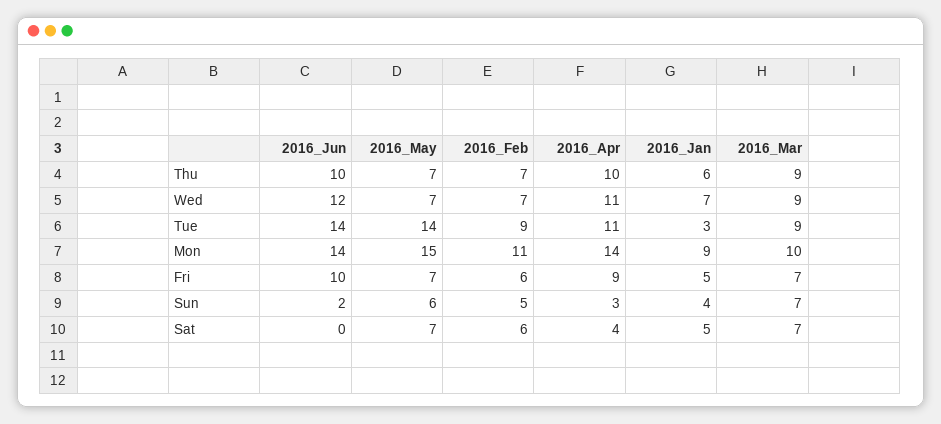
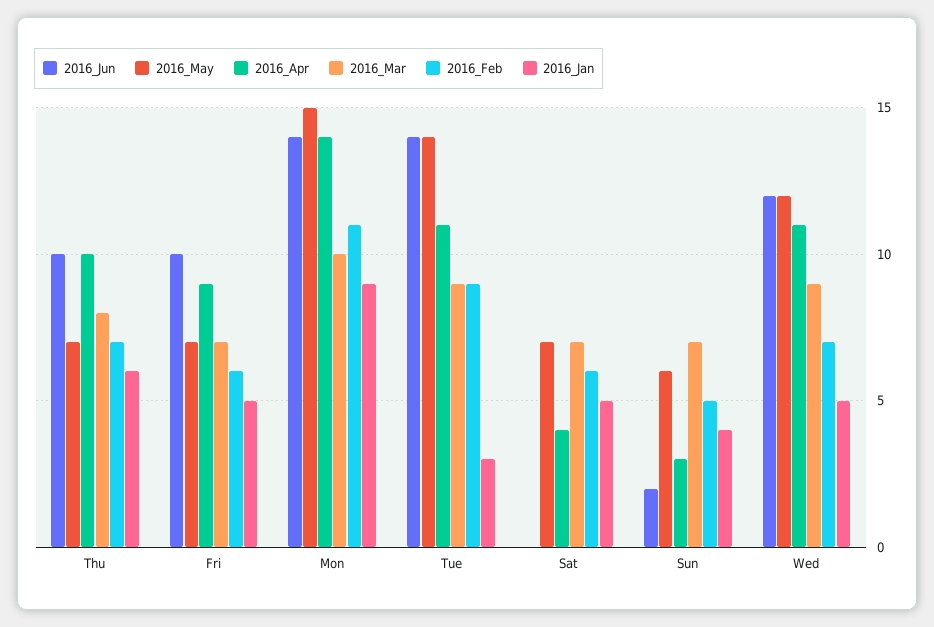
  {
    "2016_Jun": {
      "Thu": 10,
      "Wed": 12,
      "Tue": 14,
      "Mon": 14,
      "Fri": 10,
      "Sun": 2,
      "Sat": 0
    },
    "2016_May": {
      "Thu": 7,
-     "Wed": 7,
+     "Wed": 12,
      "Tue": 14,
      "Mon": 15,
      "Fri": 7,
      "Sun": 6,
      "Sat": 7
    },
    "2016_Feb": {
      "Thu": 7,
      "Wed": 7,
      "Tue": 9,
      "Mon": 11,
      "Fri": 6,
      "Sun": 5,
      "Sat": 6
    },
    "2016_Apr": {
      "Thu": 10,
      "Wed": 11,
      "Tue": 11,
      "Mon": 14,
      "Fri": 9,
      "Sun": 3,
      "Sat": 4
    },
    "2016_Jan": {
      "Thu": 6,
-     "Wed": 7,
+     "Wed": 5,
      "Tue": 3,
      "Mon": 9,
      "Fri": 5,
      "Sun": 4,
      "Sat": 5
    },
    "2016_Mar": {
-     "Thu": 9,
+     "Thu": 8,
      "Wed": 9,
      "Tue": 9,
      "Mon": 10,
      "Fri": 7,
      "Sun": 7,
      "Sat": 7
    }
  }

